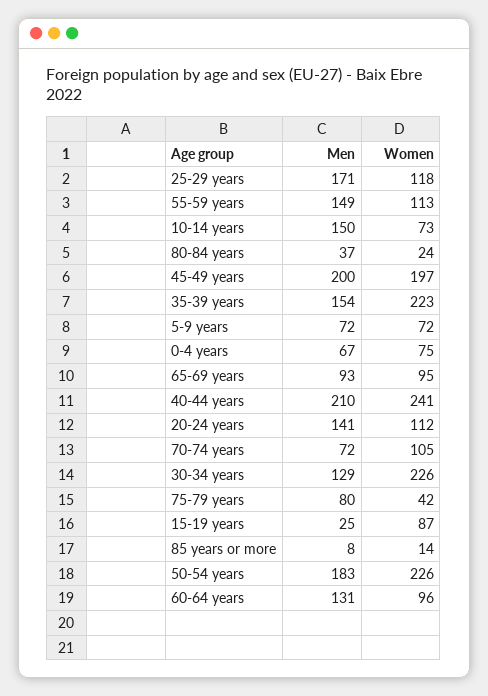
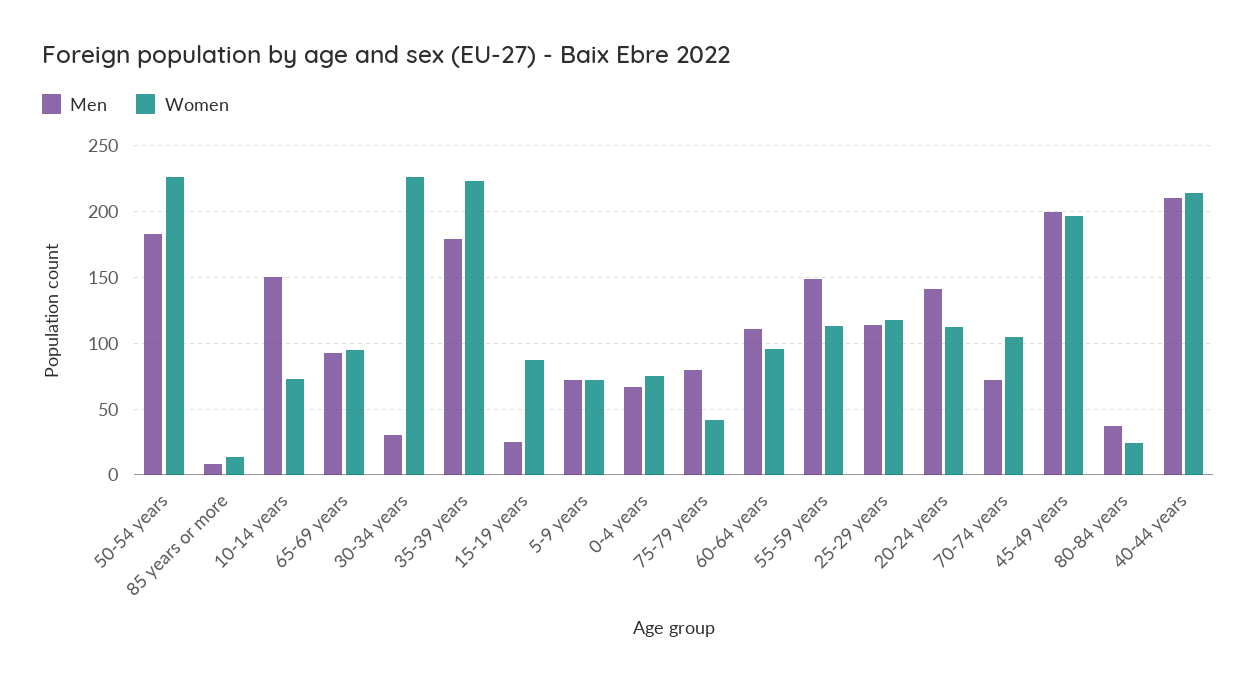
  {
    "Men": {
-     "25-29 years": 171,
+     "25-29 years": 115,
      "55-59 years": 149,
      "10-14 years": 150,
      "80-84 years": 37,
      "45-49 years": 200,
-     "35-39 years": 154,
+     "35-39 years": 180,
      "5-9 years": 72,
      "0-4 years": 67,
      "65-69 years": 93,
      "40-44 years": 210,
      "20-24 years": 141,
      "70-74 years": 72,
-     "30-34 years": 129,
+     "30-34 years": 30,
      "75-79 years": 80,
      "15-19 years": 25,
      "85 years or more": 8,
      "50-54 years": 183,
-     "60-64 years": 131
+     "60-64 years": 110
    },
    "Women": {
      "25-29 years": 118,
      "55-59 years": 113,
      "10-14 years": 73,
      "80-84 years": 24,
      "45-49 years": 197,
      "35-39 years": 223,
      "5-9 years": 72,
      "0-4 years": 75,
      "65-69 years": 95,
-     "40-44 years": 241,
+     "40-44 years": 215,
      "20-24 years": 112,
      "70-74 years": 105,
      "30-34 years": 226,
      "75-79 years": 42,
      "15-19 years": 87,
      "85 years or more": 14,
      "50-54 years": 226,
      "60-64 years": 96
    }
  }

